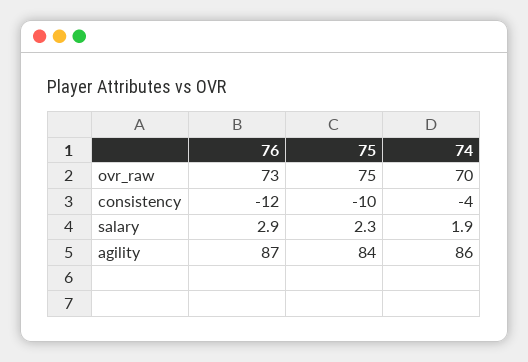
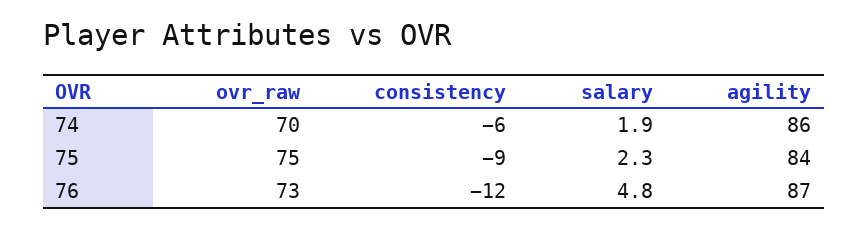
  {
    "76": {
      "ovr_raw": 73,
      "consistency": -12,
-     "salary": 2.9,
+     "salary": 4.8,
      "agility": 87
    },
    "75": {
      "ovr_raw": 75,
-     "consistency": -10,
+     "consistency": -9,
      "salary": 2.3,
      "agility": 84
    },
    "74": {
      "ovr_raw": 70,
-     "consistency": -4,
+     "consistency": -6,
      "salary": 1.9,
      "agility": 86
    }
  }

